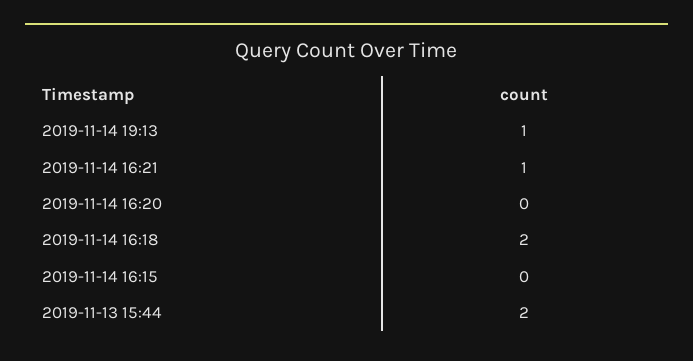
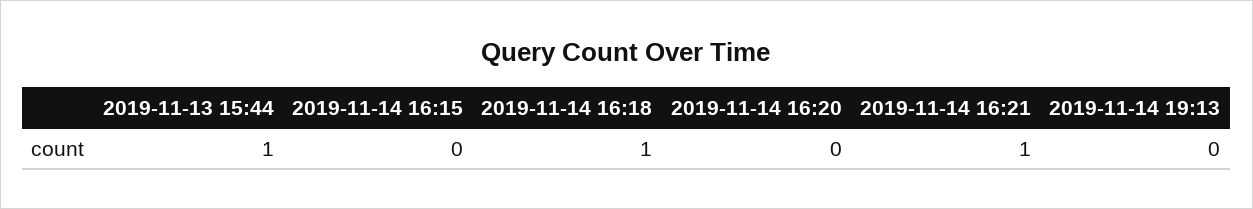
  {
-   "2019-11-14 19:13": 1,
+   "2019-11-14 19:13": 0,
    "2019-11-14 16:21": 1,
    "2019-11-14 16:20": 0,
-   "2019-11-14 16:18": 2,
+   "2019-11-14 16:18": 1,
    "2019-11-14 16:15": 0,
-   "2019-11-13 15:44": 2
+   "2019-11-13 15:44": 1
  }

